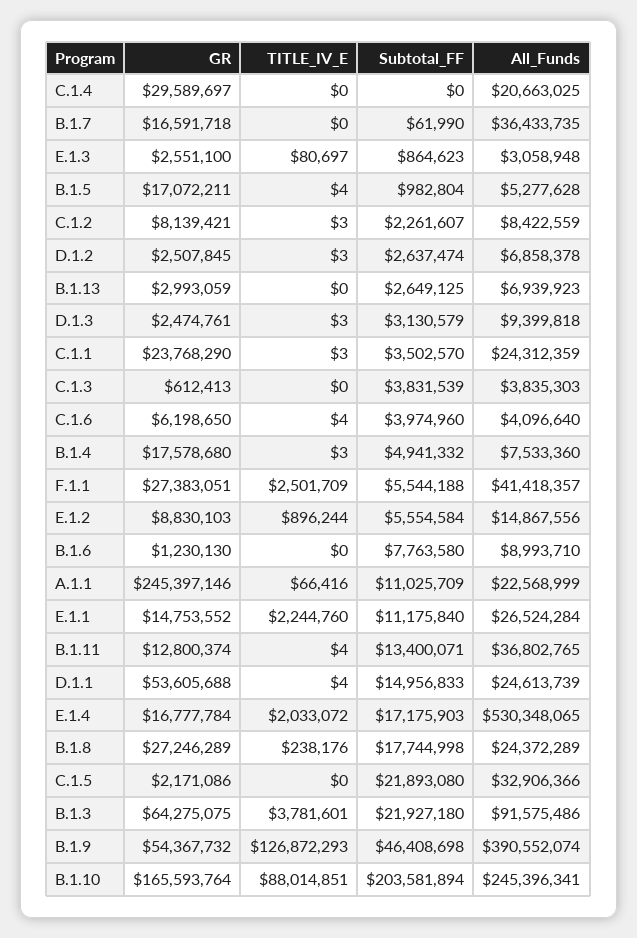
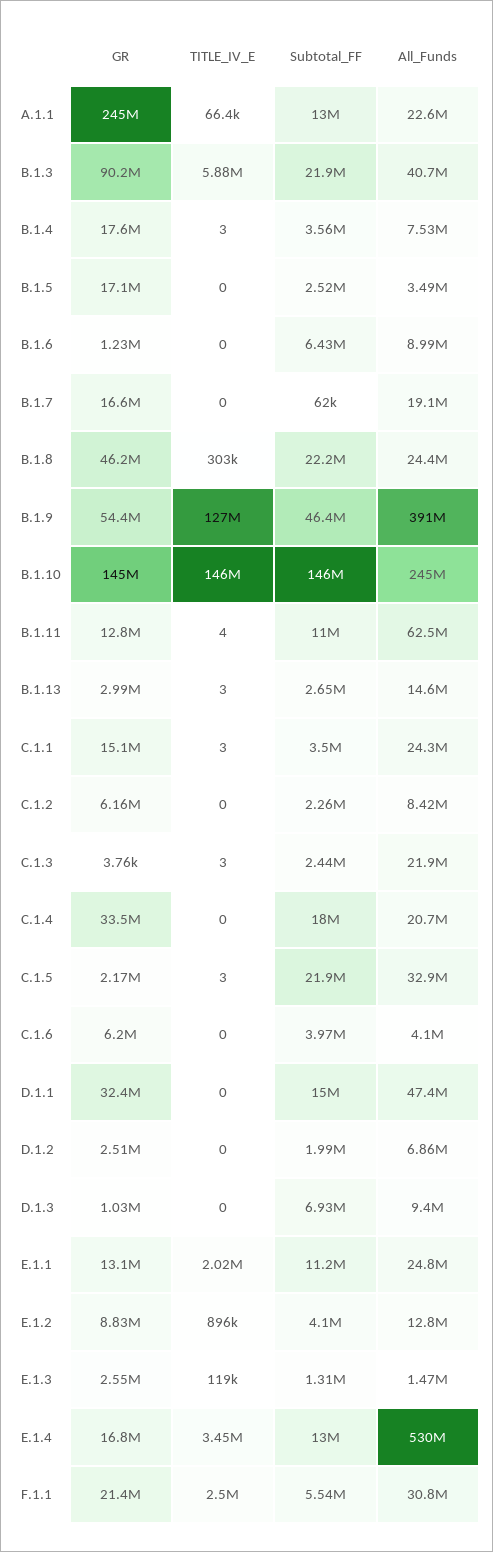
  {
    "GR": {
-     "C.1.4": 29589697,
+     "C.1.4": 33500000,
      "B.1.7": 16591718,
      "E.1.3": 2551100,
      "B.1.5": 17072211,
-     "C.1.2": 8139421,
+     "C.1.2": 6160000,
      "D.1.2": 2507845,
      "B.1.13": 2993059,
-     "D.1.3": 2474761,
+     "D.1.3": 1030000,
-     "C.1.1": 23768290,
+     "C.1.1": 15100000,
-     "C.1.3": 612413,
+     "C.1.3": 3760,
      "C.1.6": 6198650,
      "B.1.4": 17578680,
-     "F.1.1": 27383051,
+     "F.1.1": 21400000,
      "E.1.2": 8830103,
      "B.1.6": 1230130,
      "A.1.1": 245397146,
-     "E.1.1": 14753552,
+     "E.1.1": 13100000,
      "B.1.11": 12800374,
-     "D.1.1": 53605688,
+     "D.1.1": 32400000,
      "E.1.4": 16777784,
-     "B.1.8": 27246289,
+     "B.1.8": 46200000,
      "C.1.5": 2171086,
-     "B.1.3": 64275075,
+     "B.1.3": 90200000,
      "B.1.9": 54367732,
-     "B.1.10": 165593764
+     "B.1.10": 145000000
    },
    "TITLE_IV_E": {
      "C.1.4": 0,
      "B.1.7": 0,
-     "E.1.3": 80697,
+     "E.1.3": 119000,
-     "B.1.5": 4,
+     "B.1.5": 0,
-     "C.1.2": 3,
+     "C.1.2": 0,
-     "D.1.2": 3,
+     "D.1.2": 0,
-     "B.1.13": 0,
+     "B.1.13": 3,
-     "D.1.3": 3,
+     "D.1.3": 0,
      "C.1.1": 3,
-     "C.1.3": 0,
+     "C.1.3": 3,
-     "C.1.6": 4,
+     "C.1.6": 0,
      "B.1.4": 3,
      "F.1.1": 2501709,
      "E.1.2": 896244,
      "B.1.6": 0,
      "A.1.1": 66416,
-     "E.1.1": 2244760,
+     "E.1.1": 2020000,
      "B.1.11": 4,
-     "D.1.1": 4,
+     "D.1.1": 0,
-     "E.1.4": 2033072,
+     "E.1.4": 3450000,
-     "B.1.8": 238176,
+     "B.1.8": 303000,
-     "C.1.5": 0,
+     "C.1.5": 3,
-     "B.1.3": 3781601,
+     "B.1.3": 5880000,
      "B.1.9": 126872293,
-     "B.1.10": 88014851
+     "B.1.10": 146000000
    },
    "Subtotal_FF": {
-     "C.1.4": 0,
+     "C.1.4": 18000000,
      "B.1.7": 61990,
-     "E.1.3": 864623,
+     "E.1.3": 1310000,
-     "B.1.5": 982804,
+     "B.1.5": 2520000,
      "C.1.2": 2261607,
-     "D.1.2": 2637474,
+     "D.1.2": 1990000,
      "B.1.13": 2649125,
-     "D.1.3": 3130579,
+     "D.1.3": 6930000,
      "C.1.1": 3502570,
-     "C.1.3": 3831539,
+     "C.1.3": 2440000,
      "C.1.6": 3974960,
-     "B.1.4": 4941332,
+     "B.1.4": 3560000,
      "F.1.1": 5544188,
-     "E.1.2": 5554584,
+     "E.1.2": 4100000,
-     "B.1.6": 7763580,
+     "B.1.6": 6430000,
-     "A.1.1": 11025709,
+     "A.1.1": 13000000,
      "E.1.1": 11175840,
-     "B.1.11": 13400071,
+     "B.1.11": 11000000,
      "D.1.1": 14956833,
-     "E.1.4": 17175903,
+     "E.1.4": 13000000,
-     "B.1.8": 17744998,
+     "B.1.8": 22200000,
      "C.1.5": 21893080,
      "B.1.3": 21927180,
      "B.1.9": 46408698,
-     "B.1.10": 203581894
+     "B.1.10": 146000000
    },
    "All_Funds": {
      "C.1.4": 20663025,
-     "B.1.7": 36433735,
+     "B.1.7": 19100000,
-     "E.1.3": 3058948,
+     "E.1.3": 1470000,
-     "B.1.5": 5277628,
+     "B.1.5": 3490000,
      "C.1.2": 8422559,
      "D.1.2": 6858378,
-     "B.1.13": 6939923,
+     "B.1.13": 14600000,
      "D.1.3": 9399818,
      "C.1.1": 24312359,
-     "C.1.3": 3835303,
+     "C.1.3": 21900000,
      "C.1.6": 4096640,
      "B.1.4": 7533360,
-     "F.1.1": 41418357,
+     "F.1.1": 30800000,
-     "E.1.2": 14867556,
+     "E.1.2": 12800000,
      "B.1.6": 8993710,
      "A.1.1": 22568999,
-     "E.1.1": 26524284,
+     "E.1.1": 24800000,
-     "B.1.11": 36802765,
+     "B.1.11": 62500000,
-     "D.1.1": 24613739,
+     "D.1.1": 47400000,
      "E.1.4": 530348065,
      "B.1.8": 24372289,
      "C.1.5": 32906366,
-     "B.1.3": 91575486,
+     "B.1.3": 40700000,
      "B.1.9": 390552074,
      "B.1.10": 245396341
    }
  }

